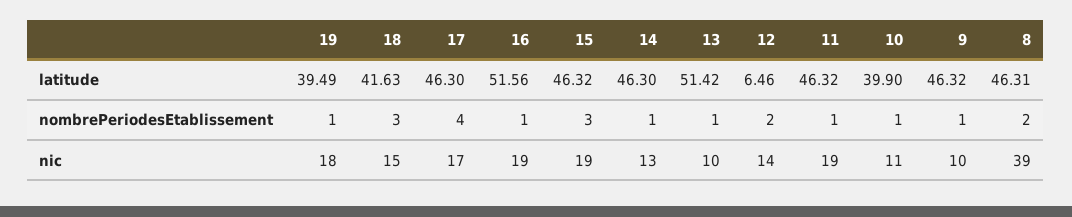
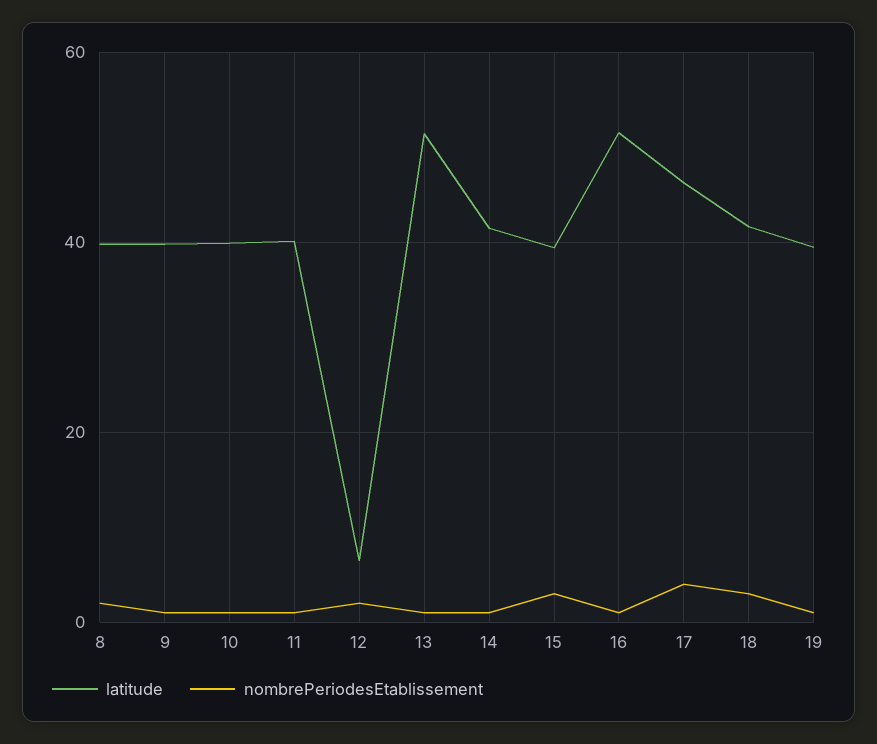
  {
    "latitude": {
      "19": 39.49,
      "18": 41.63,
      "17": 46.3,
      "16": 51.56,
-     "15": 46.32,
+     "15": 40,
-     "14": 46.3,
+     "14": 42,
      "13": 51.42,
      "12": 6.46,
-     "11": 46.32,
+     "11": 40,
      "10": 39.9,
-     "9": 46.32,
+     "9": 40,
-     "8": 46.31
+     "8": 40
    },
    "nombrePeriodesEtablissement": {
      "19": 1,
      "18": 3,
      "17": 4,
      "16": 1,
      "15": 3,
      "14": 1,
      "13": 1,
      "12": 2,
      "11": 1,
      "10": 1,
      "9": 1,
      "8": 2
-   },
+   }
-   "nic": {
-     "19": 18,
-     "18": 15,
-     "17": 17,
-     "16": 19,
-     "15": 19,
-     "14": 13,
-     "13": 10,
-     "12": 14,
-     "11": 19,
-     "10": 11,
-     "9": 10,
-     "8": 39
-   }
  }

